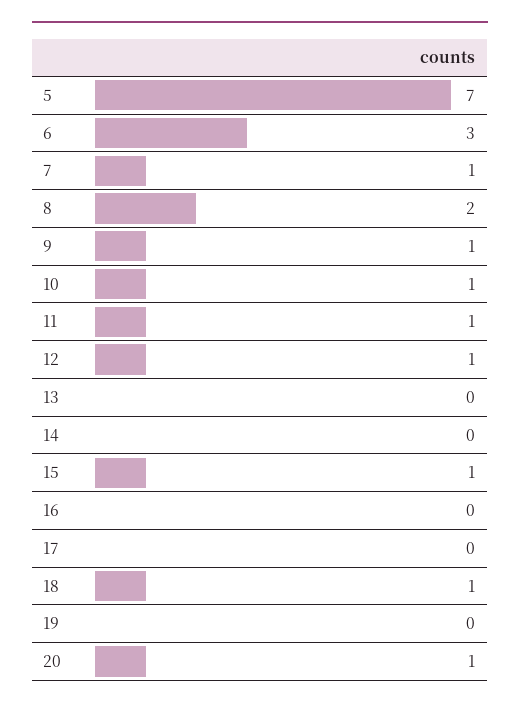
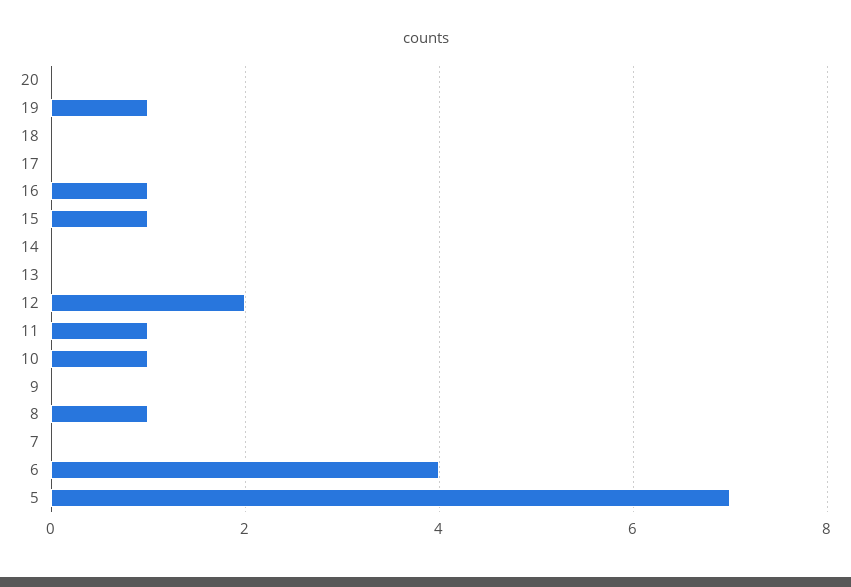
  {
    "5": 7,
-   "6": 3,
+   "6": 4,
-   "7": 1,
+   "7": 0,
-   "8": 2,
+   "8": 1,
-   "9": 1,
+   "9": 0,
    "10": 1,
    "11": 1,
-   "12": 1,
+   "12": 2,
    "13": 0,
    "14": 0,
    "15": 1,
-   "16": 0,
+   "16": 1,
    "17": 0,
-   "18": 1,
+   "18": 0,
-   "19": 0,
+   "19": 1,
-   "20": 1
+   "20": 0
  }

